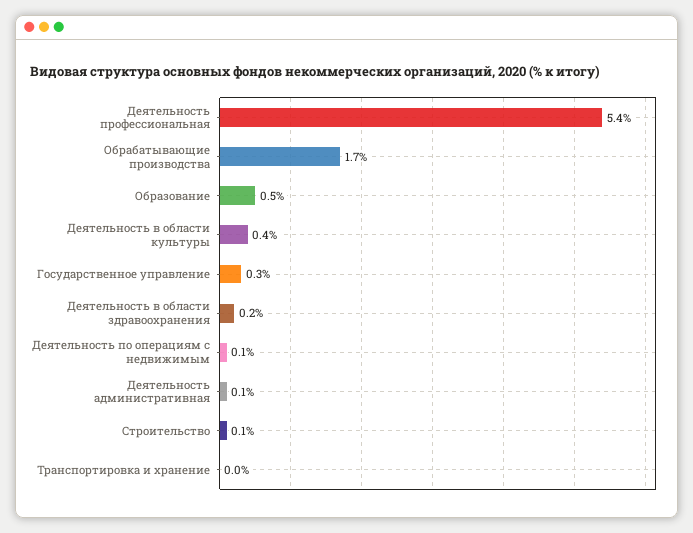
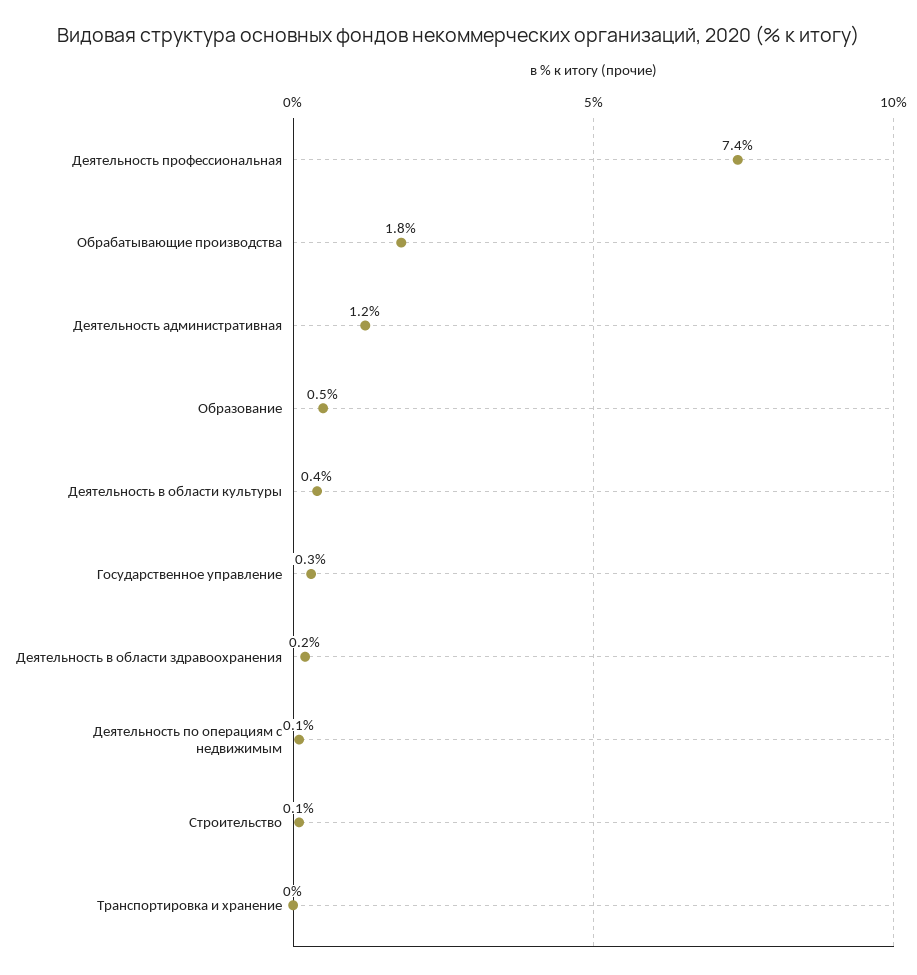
  {
-   "Деятельность профессиональная": 5.4,
+   "Деятельность профессиональная": 7.4,
-   "Обрабатывающие производства": 1.7,
+   "Обрабатывающие производства": 1.8,
    "Образование": 0.5,
    "Деятельность в области культуры": 0.4,
    "Государственное управление": 0.3,
    "Деятельность в области здравоохранения": 0.2,
    "Деятельность по операциям с недвижимым": 0.1,
-   "Деятельность административная": 0.1,
+   "Деятельность административная": 1.2,
    "Строительство": 0.1,
    "Транспортировка и хранение": 0
  }

